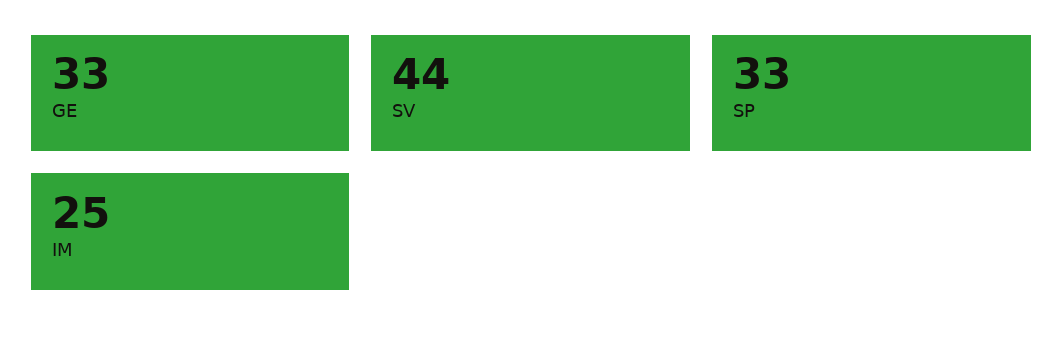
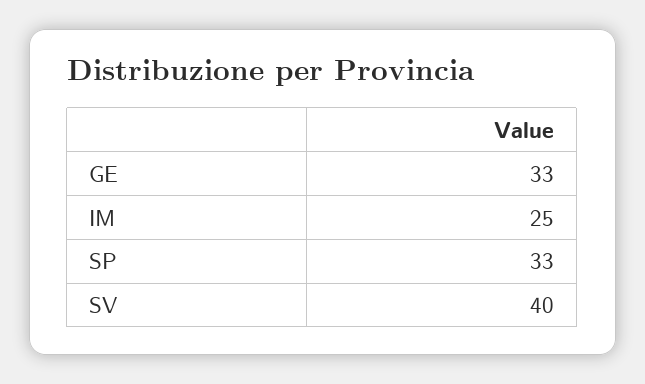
  {
    "GE": 33,
-   "SV": 44,
+   "SV": 40,
    "SP": 33,
    "IM": 25
  }

